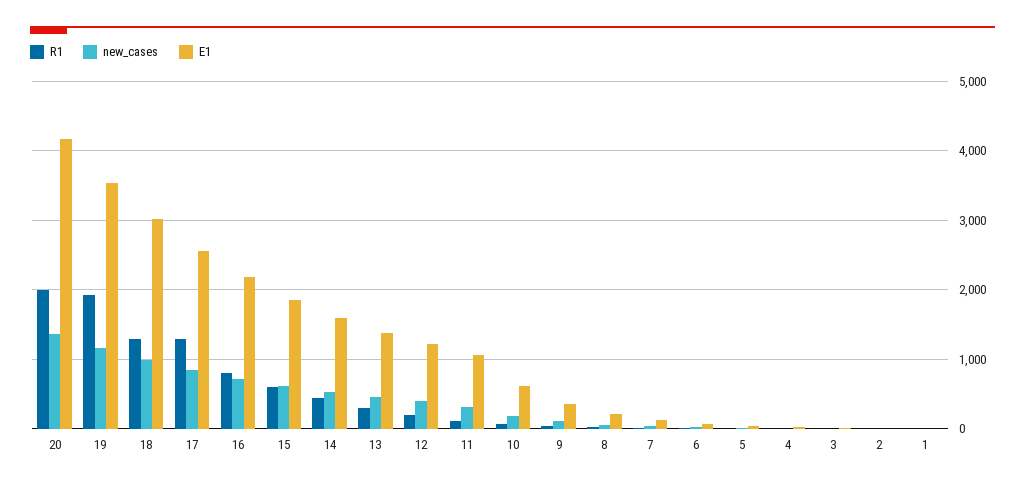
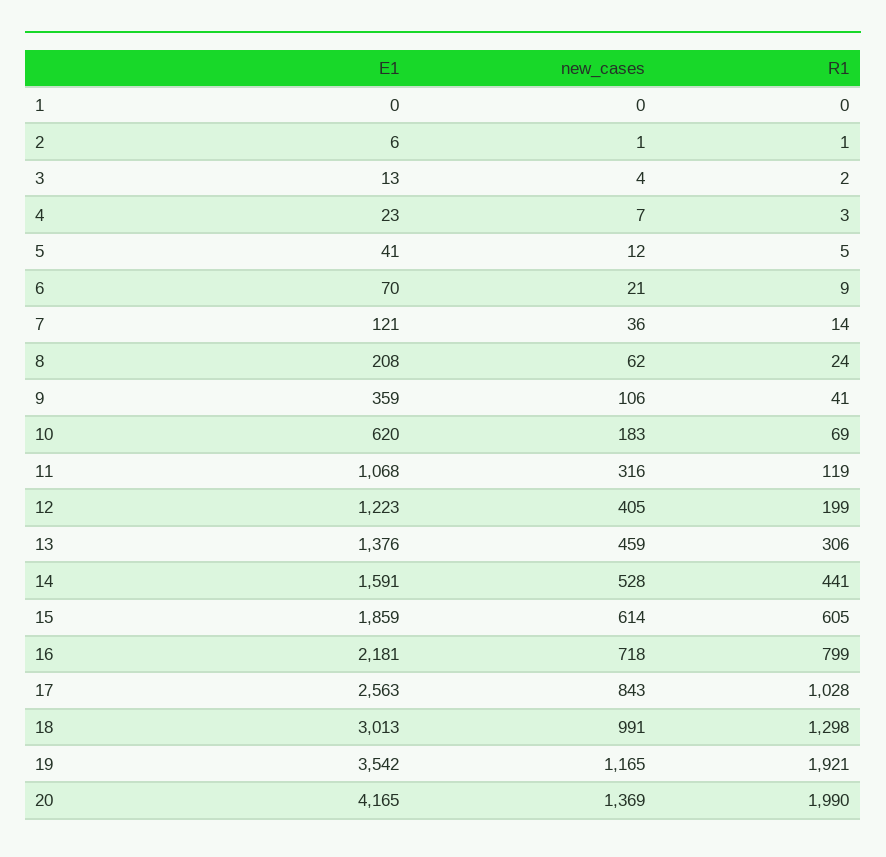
  {
    "R1": {
      "20": 1990,
      "19": 1921,
      "18": 1298,
-     "17": 1300,
+     "17": 1028,
      "16": 799,
      "15": 605,
      "14": 441,
      "13": 306,
      "12": 199,
      "11": 119,
      "10": 69,
      "9": 41,
      "8": 24,
      "7": 14,
      "6": 9,
      "5": 5,
      "4": 3,
      "3": 2,
      "2": 1,
      "1": 0
    },
    "new_cases": {
      "20": 1369,
      "19": 1165,
      "18": 991,
      "17": 843,
      "16": 718,
      "15": 614,
      "14": 528,
      "13": 459,
      "12": 405,
      "11": 316,
      "10": 183,
      "9": 106,
      "8": 62,
      "7": 36,
      "6": 21,
      "5": 12,
      "4": 7,
      "3": 4,
      "2": 1,
      "1": 0
    },
    "E1": {
      "20": 4165,
      "19": 3542,
      "18": 3013,
      "17": 2563,
      "16": 2181,
      "15": 1859,
      "14": 1591,
      "13": 1376,
      "12": 1223,
      "11": 1068,
      "10": 620,
      "9": 359,
      "8": 208,
      "7": 121,
      "6": 70,
      "5": 41,
      "4": 23,
      "3": 13,
      "2": 6,
      "1": 0
    }
  }

